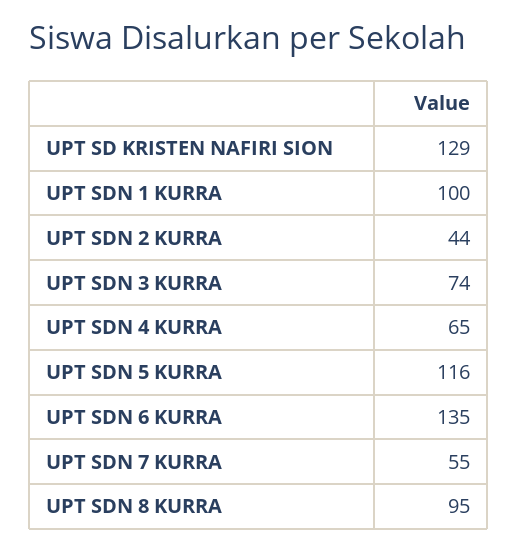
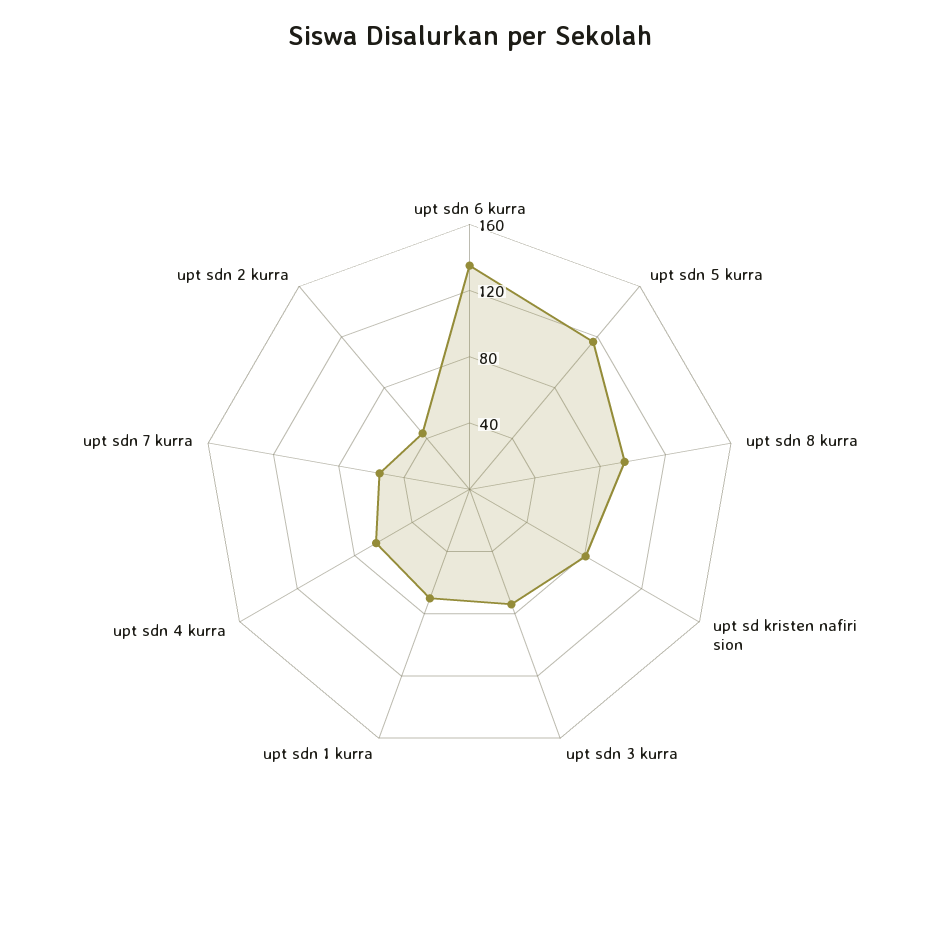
  {
-   "UPT SD KRISTEN NAFIRI SION": 129,
+   "UPT SD KRISTEN NAFIRI SION": 80,
-   "UPT SDN 1 KURRA": 100,
+   "UPT SDN 1 KURRA": 70,
    "UPT SDN 2 KURRA": 44,
    "UPT SDN 3 KURRA": 74,
    "UPT SDN 4 KURRA": 65,
    "UPT SDN 5 KURRA": 116,
    "UPT SDN 6 KURRA": 135,
    "UPT SDN 7 KURRA": 55,
    "UPT SDN 8 KURRA": 95
  }

